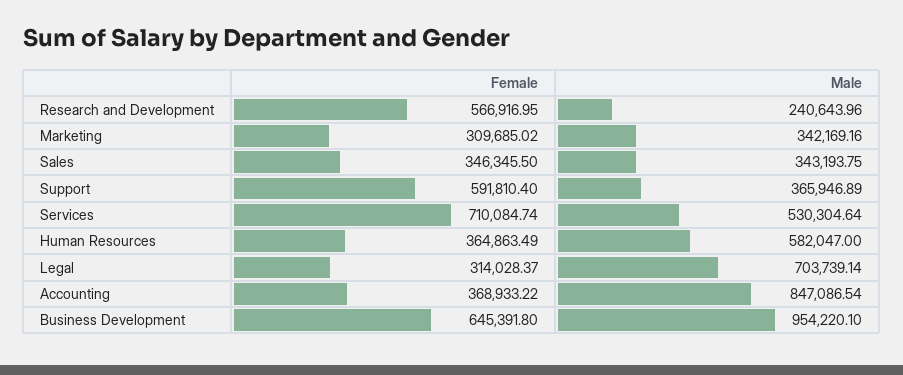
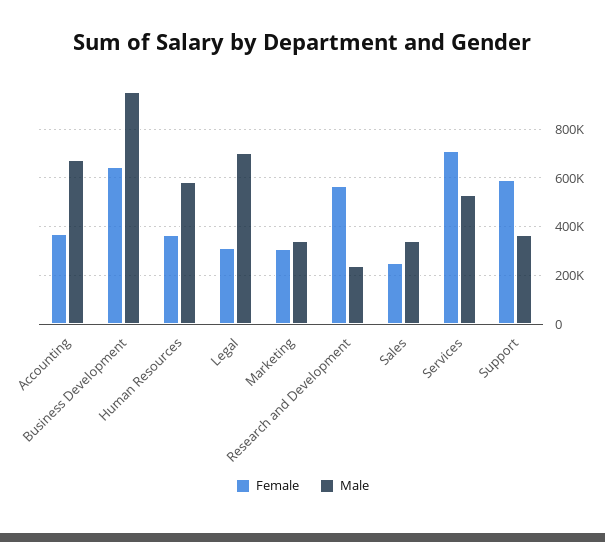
  {
    "Female": {
      "Research and Development": 566916.95,
      "Marketing": 309685.02,
-     "Sales": 346345.5,
+     "Sales": 250000,
      "Support": 591810.4,
      "Services": 710084.74,
      "Human Resources": 364863.49,
      "Legal": 314028.37,
      "Accounting": 368933.22,
      "Business Development": 645391.8
    },
    "Male": {
      "Research and Development": 240643.96,
      "Marketing": 342169.16,
      "Sales": 343193.75,
      "Support": 365946.89,
      "Services": 530304.64,
      "Human Resources": 582047,
      "Legal": 703739.14,
-     "Accounting": 847086.54,
+     "Accounting": 675000,
      "Business Development": 954220.1
    }
  }

